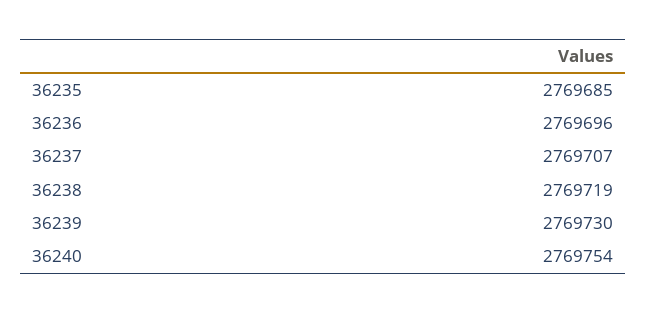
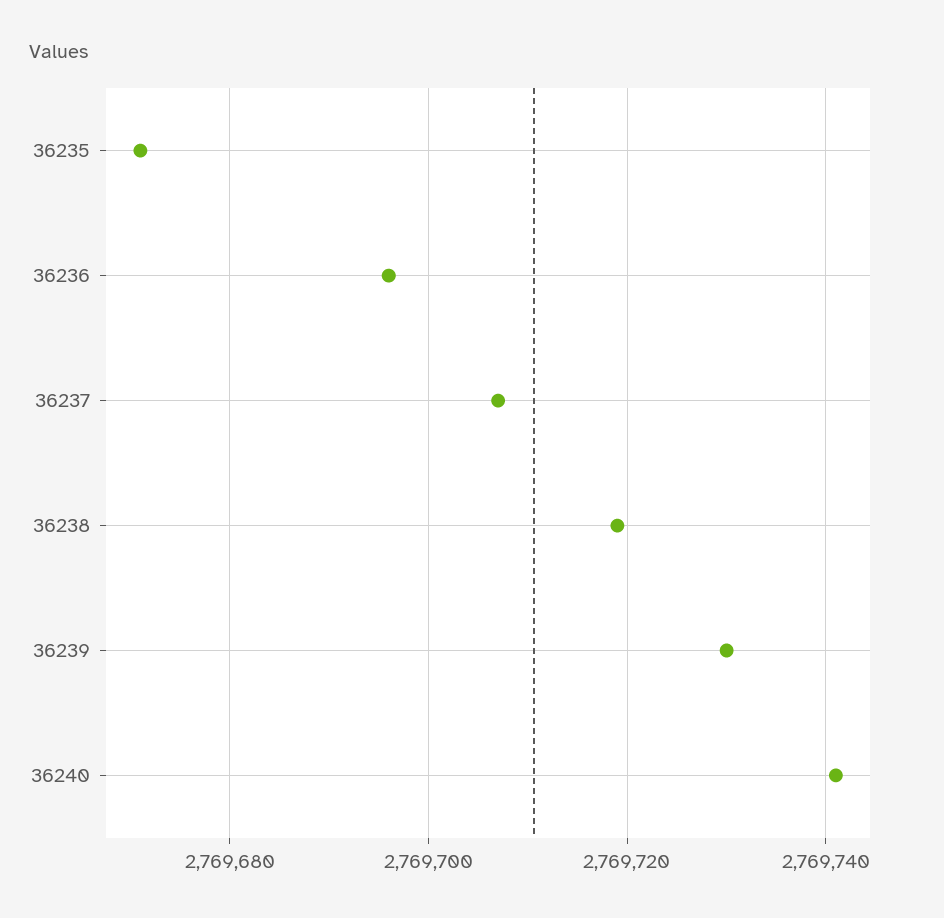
  {
-   "36235": 2769685,
+   "36235": 2769670,
    "36236": 2769696,
    "36237": 2769707,
    "36238": 2769719,
    "36239": 2769730,
-   "36240": 2769754
+   "36240": 2769740
  }

